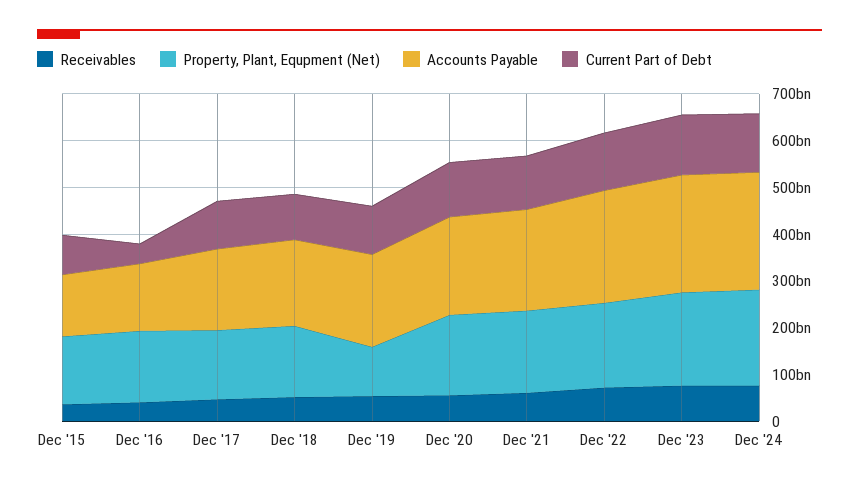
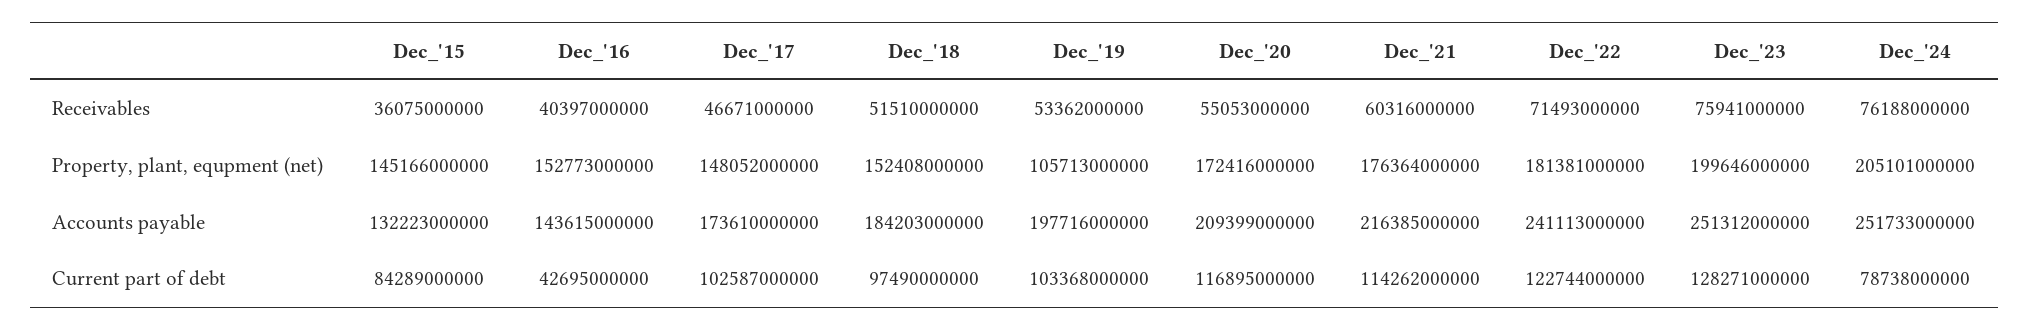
  {
    "Receivables": {
      "Dec '15": 36075000000,
      "Dec '16": 40397000000,
      "Dec '17": 46671000000,
      "Dec '18": 51510000000,
      "Dec '19": 53362000000,
      "Dec '20": 55053000000,
      "Dec '21": 60316000000,
      "Dec '22": 71493000000,
      "Dec '23": 75941000000,
      "Dec '24": 76188000000
    },
    "Property, Plant, Equpment (Net)": {
      "Dec '15": 145166000000,
      "Dec '16": 152773000000,
      "Dec '17": 148052000000,
      "Dec '18": 152408000000,
      "Dec '19": 105713000000,
      "Dec '20": 172416000000,
      "Dec '21": 176364000000,
      "Dec '22": 181381000000,
      "Dec '23": 199646000000,
      "Dec '24": 205101000000
    },
    "Accounts Payable": {
      "Dec '15": 132223000000,
      "Dec '16": 143615000000,
      "Dec '17": 173610000000,
      "Dec '18": 184203000000,
      "Dec '19": 197716000000,
      "Dec '20": 209399000000,
      "Dec '21": 216385000000,
      "Dec '22": 241113000000,
      "Dec '23": 251312000000,
      "Dec '24": 251733000000
    },
    "Current Part of Debt": {
      "Dec '15": 84289000000,
      "Dec '16": 42695000000,
      "Dec '17": 102587000000,
      "Dec '18": 97490000000,
      "Dec '19": 103368000000,
      "Dec '20": 116895000000,
      "Dec '21": 114262000000,
      "Dec '22": 122744000000,
      "Dec '23": 128271000000,
-     "Dec '24": 120000000000
+     "Dec '24": 78738000000
    }
  }

